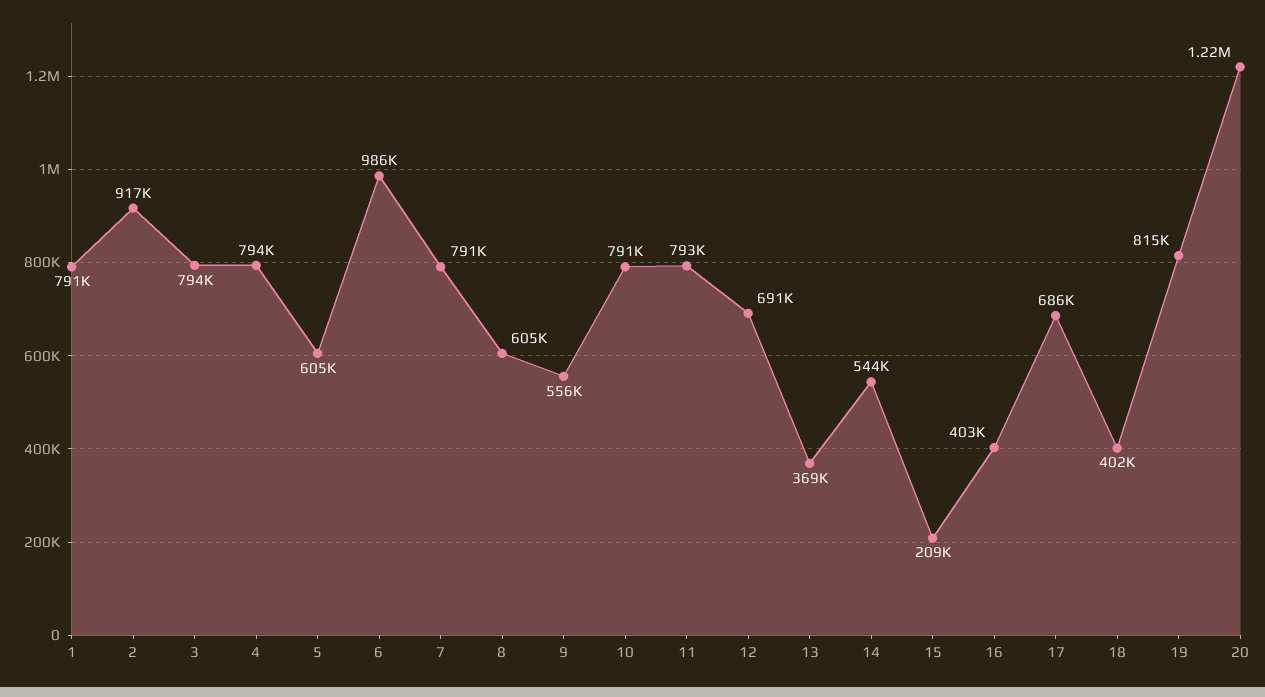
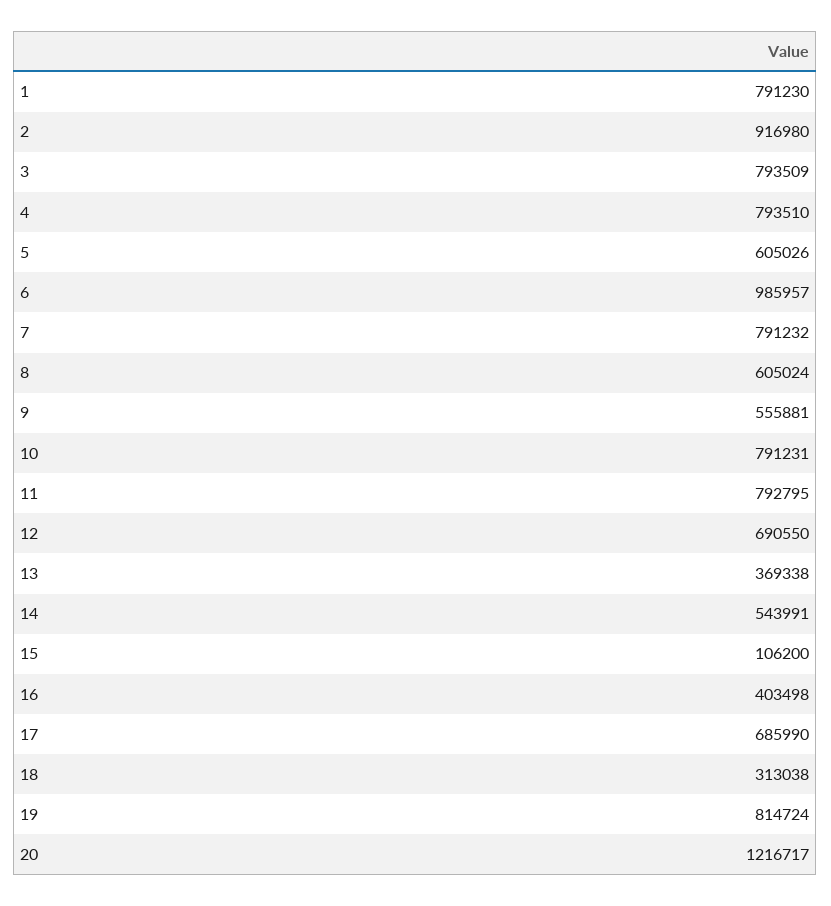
  {
    "1": 791230,
    "2": 916980,
    "3": 793509,
    "4": 793510,
    "5": 605026,
    "6": 985957,
    "7": 791232,
    "8": 605024,
    "9": 555881,
    "10": 791231,
    "11": 792795,
    "12": 690550,
    "13": 369338,
    "14": 543991,
-   "15": 209000,
+   "15": 106200,
    "16": 403498,
    "17": 685990,
-   "18": 402000,
+   "18": 313038,
    "19": 814724,
    "20": 1216717
  }

